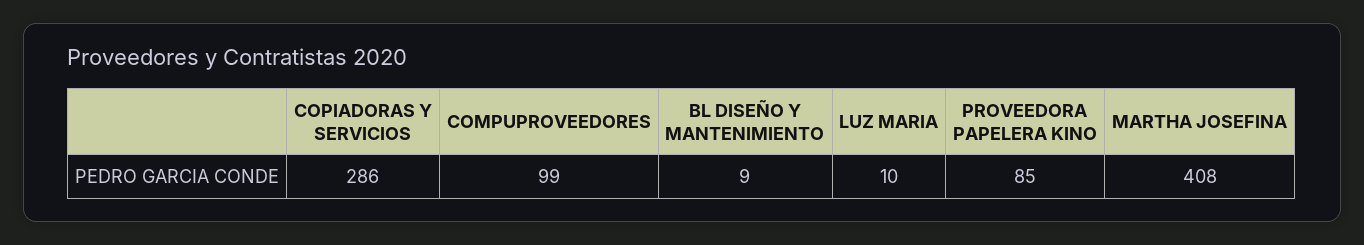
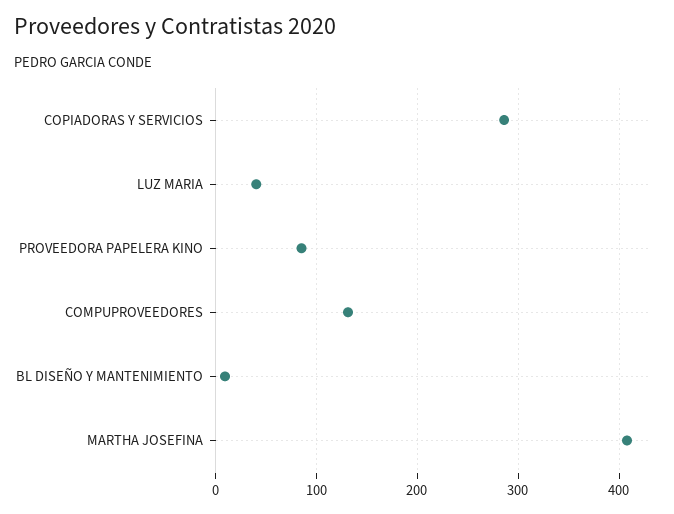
  {
    "COPIADORAS Y SERVICIOS": 286,
-   "COMPUPROVEEDORES": 99,
+   "COMPUPROVEEDORES": 130,
    "BL DISEÑO Y MANTENIMIENTO": 9,
-   "LUZ MARIA": 10,
+   "LUZ MARIA": 40,
    "PROVEEDORA PAPELERA KINO": 85,
    "MARTHA JOSEFINA": 408
  }

